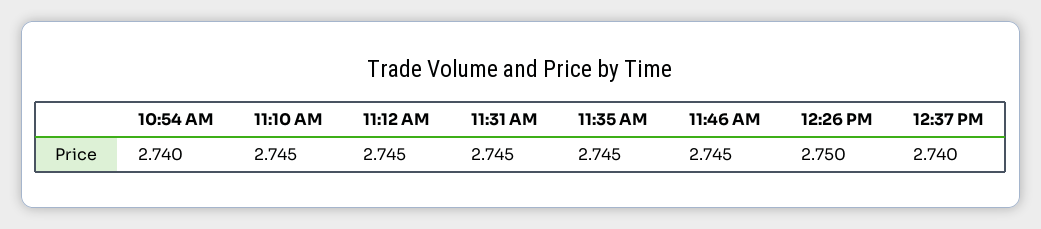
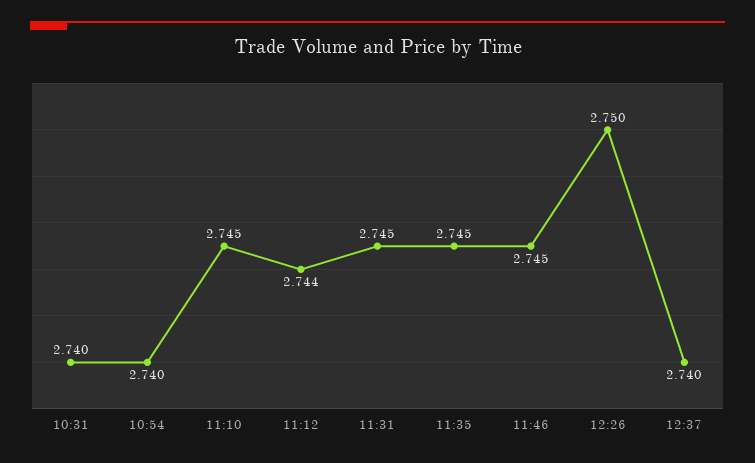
  {
    "10:54 AM": 2.74,
    "11:10 AM": 2.745,
-   "11:12 AM": 2.745,
+   "11:12 AM": 2.744,
    "11:31 AM": 2.745,
    "11:35 AM": 2.745,
    "11:46 AM": 2.745,
    "12:26 PM": 2.75,
-   "12:37 PM": 2.74
+   "12:37 PM": 2.74,
+   "10:31": 2.74
  }

